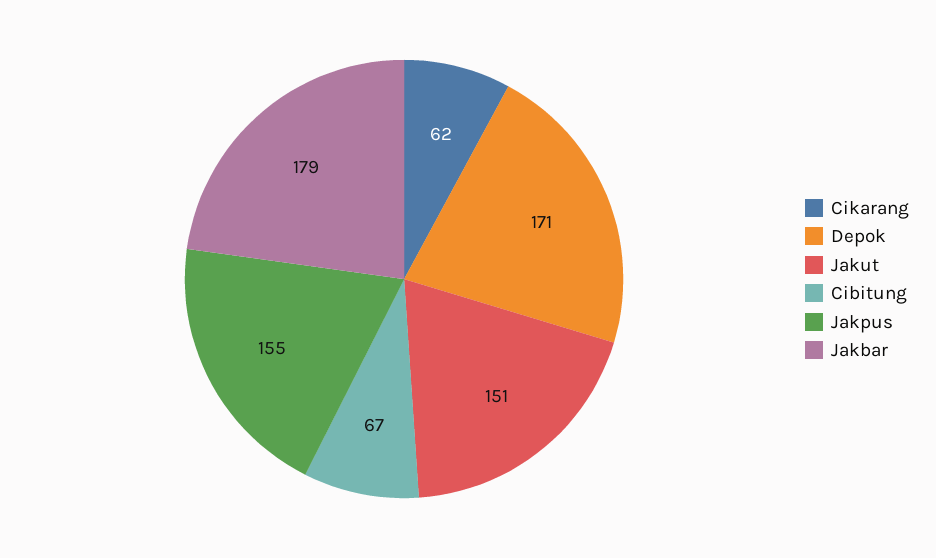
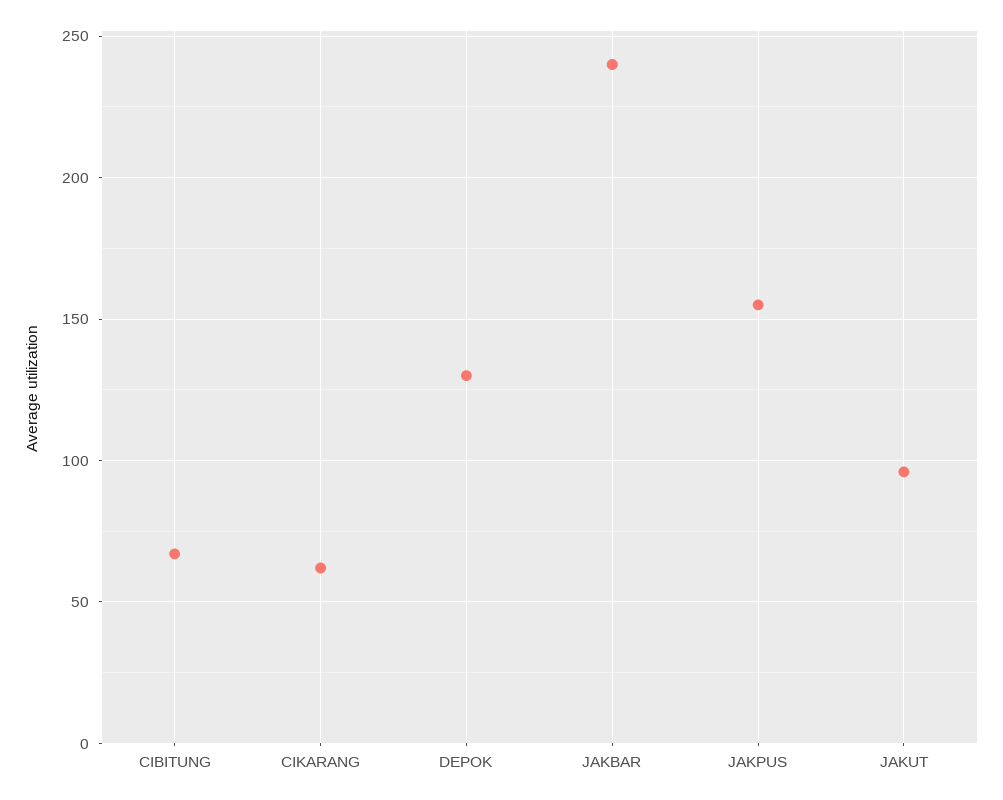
  {
    "Cikarang": 62,
-   "Depok": 171,
+   "Depok": 130,
-   "Jakut": 151,
+   "Jakut": 95,
    "Cibitung": 67,
    "Jakpus": 155,
-   "Jakbar": 179
+   "Jakbar": 240
  }

